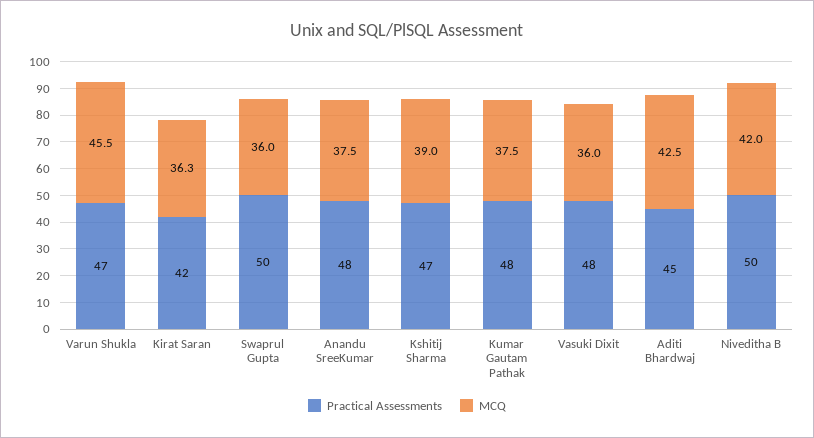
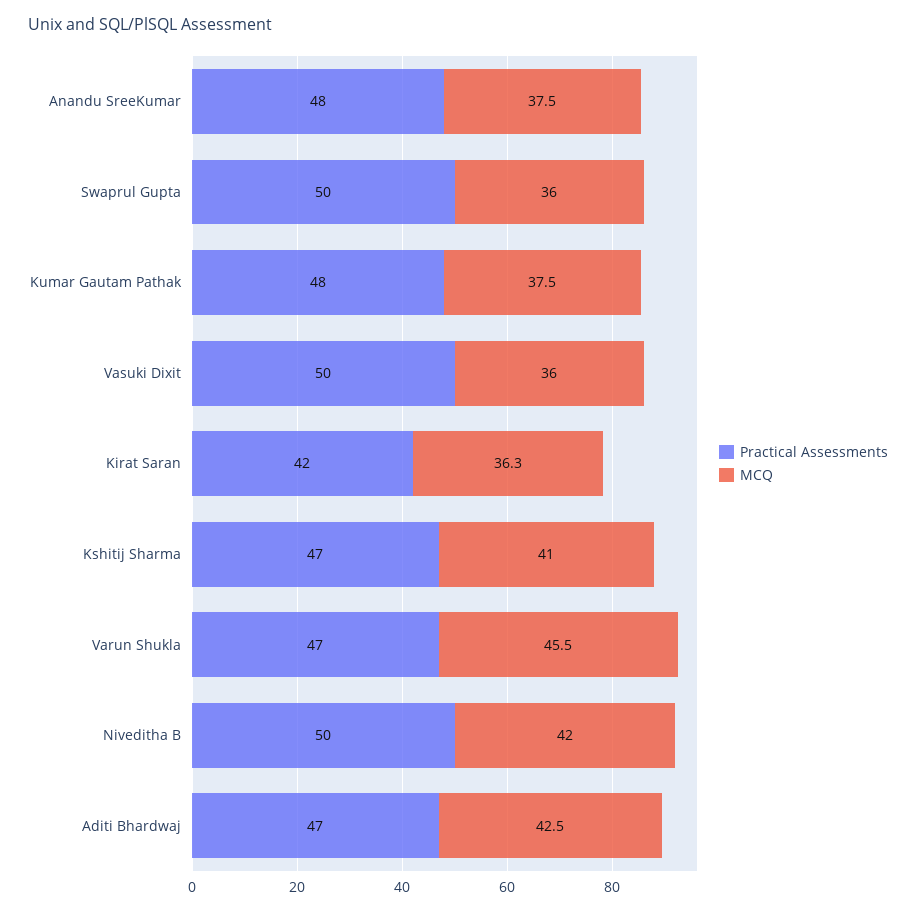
  {
    "Practical Assessments": {
      "Varun Shukla": 47,
      "Kirat Saran": 42,
      "Swaprul Gupta": 50,
      "Anandu SreeKumar": 48,
      "Kshitij Sharma": 47,
      "Kumar Gautam Pathak": 48,
-     "Vasuki Dixit": 48,
+     "Vasuki Dixit": 50,
-     "Aditi Bhardwaj": 45,
+     "Aditi Bhardwaj": 47,
      "Niveditha B": 50
    },
    "MCQ": {
      "Varun Shukla": 45.5,
      "Kirat Saran": 36.3,
      "Swaprul Gupta": 36,
      "Anandu SreeKumar": 37.5,
-     "Kshitij Sharma": 39,
+     "Kshitij Sharma": 41,
      "Kumar Gautam Pathak": 37.5,
      "Vasuki Dixit": 36,
      "Aditi Bhardwaj": 42.5,
      "Niveditha B": 42
    }
  }

